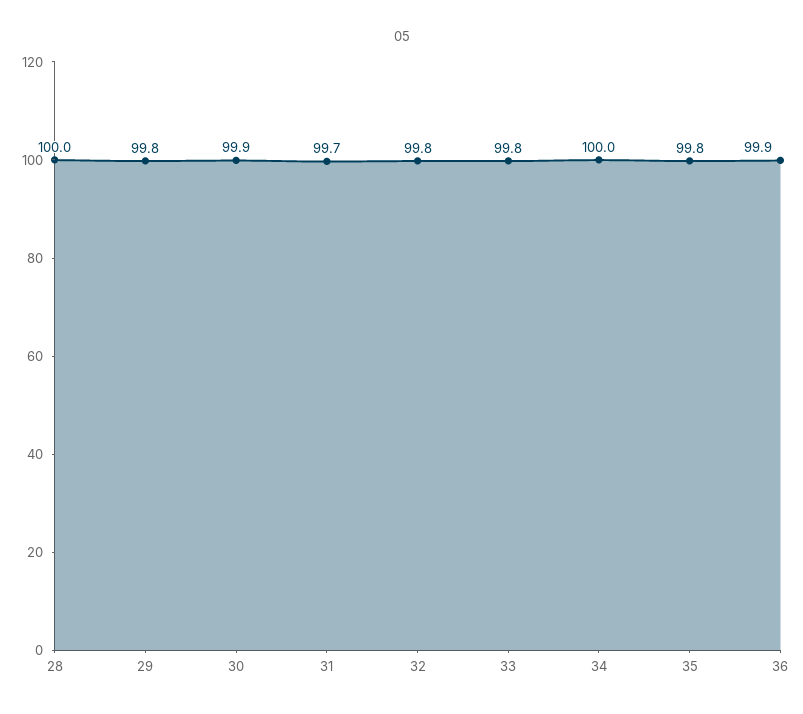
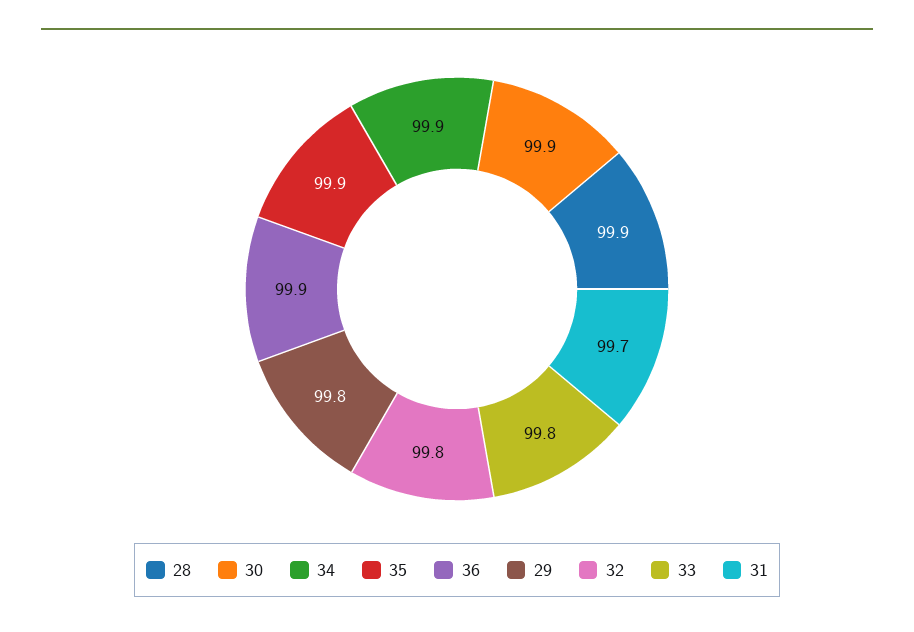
  {
-   "28": 100,
+   "28": 99.9,
    "29": 99.8,
    "30": 99.9,
    "31": 99.7,
    "32": 99.8,
    "33": 99.8,
-   "34": 100,
+   "34": 99.9,
-   "35": 99.8,
+   "35": 99.9,
    "36": 99.9
  }

